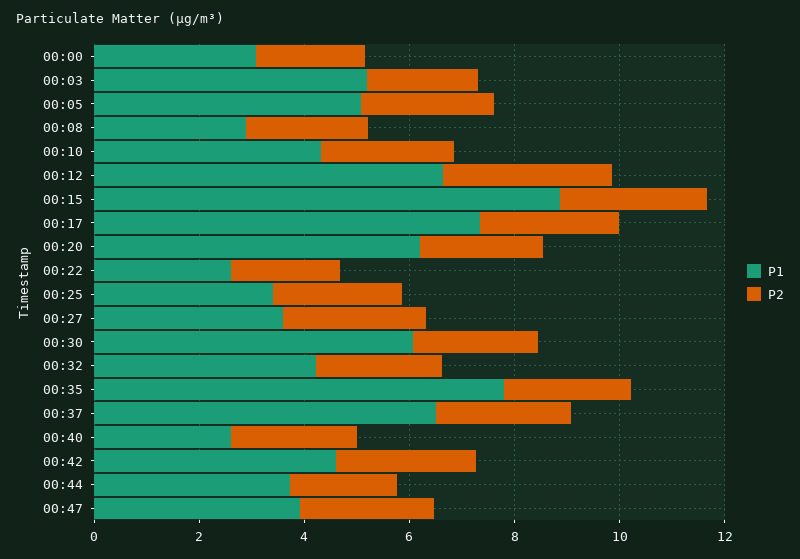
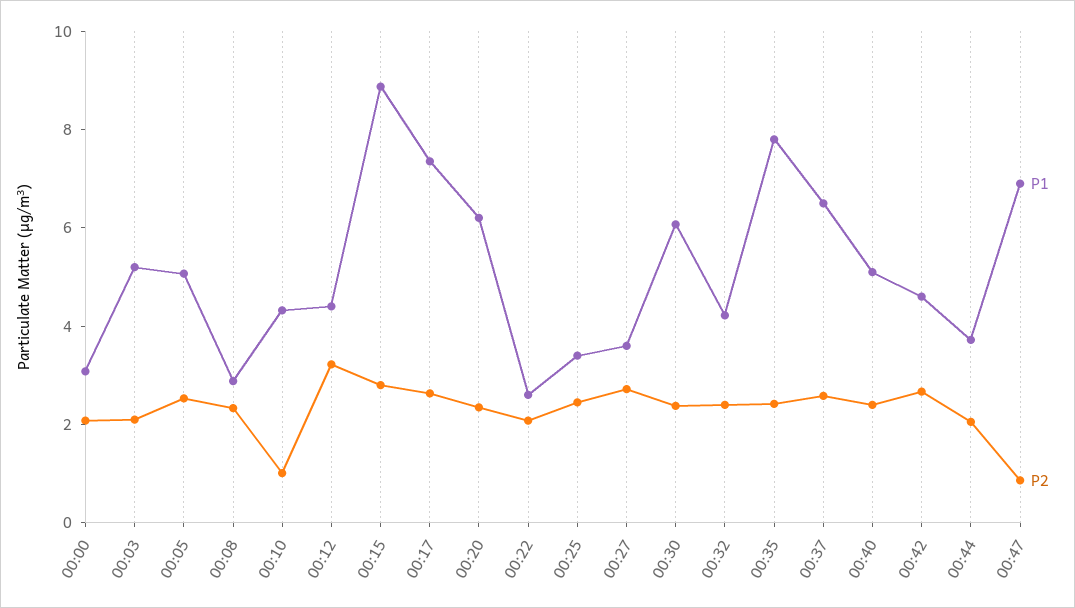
  {
    "P1": {
      "00:00": 3,
      "00:03": 5,
      "00:05": 5,
      "00:08": 3,
      "00:10": 4.5,
-     "00:12": 6.5,
+     "00:12": 4.5,
      "00:15": 9,
      "00:17": 7.5,
      "00:20": 6,
      "00:22": 2.5,
      "00:25": 3.5,
      "00:27": 3.5,
      "00:30": 6,
      "00:32": 4,
      "00:35": 8,
      "00:37": 6.5,
-     "00:40": 2.5,
+     "00:40": 5,
      "00:42": 4.5,
      "00:44": 3.5,
-     "00:47": 4
+     "00:47": 7
    },
    "P2": {
      "00:00": 2,
      "00:03": 2,
      "00:05": 2.5,
      "00:08": 2.5,
-     "00:10": 2.5,
+     "00:10": 1,
      "00:12": 3,
      "00:15": 3,
      "00:17": 2.5,
      "00:20": 2.5,
      "00:22": 2,
      "00:25": 2.5,
      "00:27": 2.5,
      "00:30": 2.5,
      "00:32": 2.5,
      "00:35": 2.5,
      "00:37": 2.5,
      "00:40": 2.5,
      "00:42": 2.5,
      "00:44": 2,
-     "00:47": 2.5
+     "00:47": 1
    }
  }

